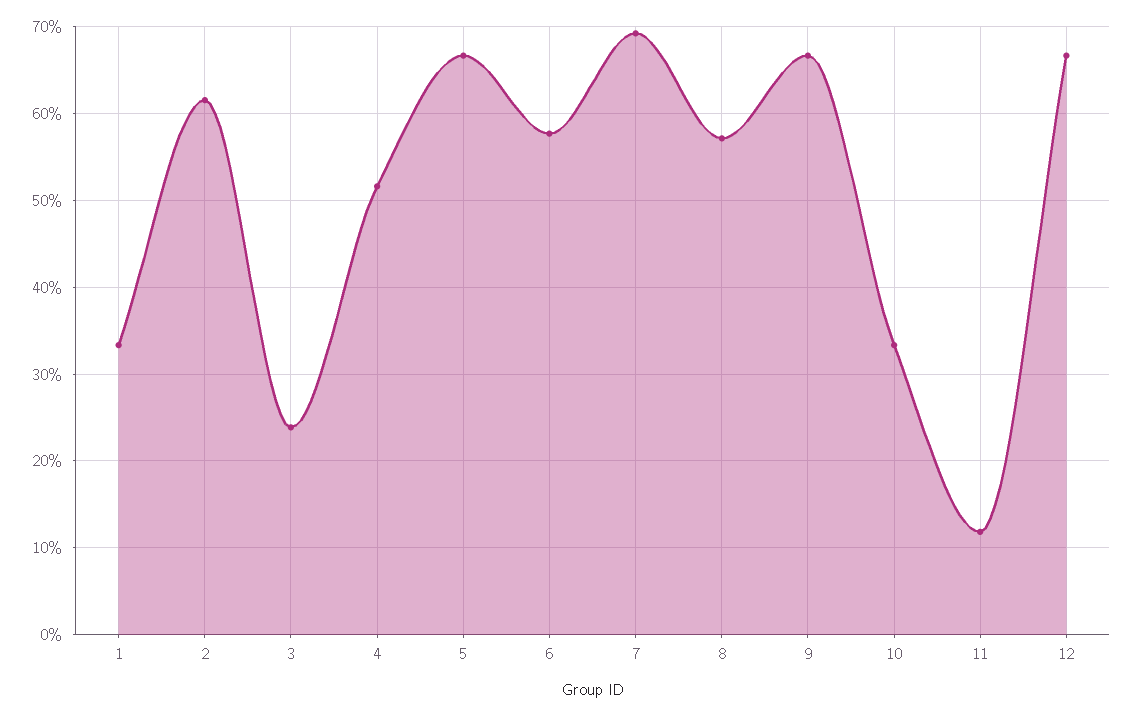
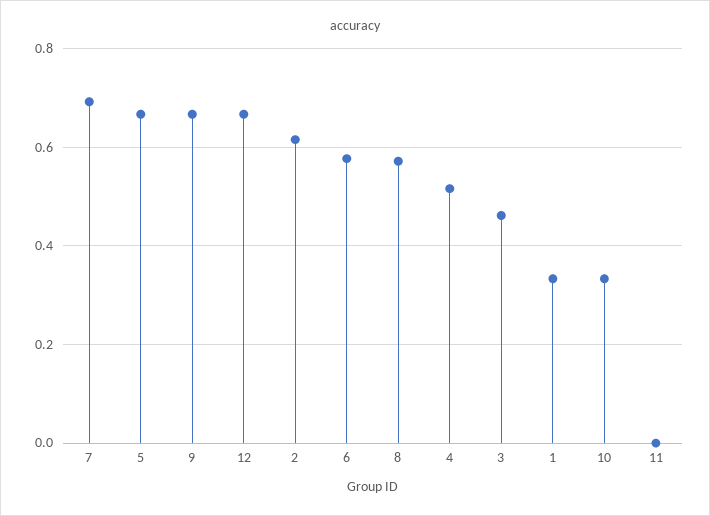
  {
    "1": 0.33,
    "2": 0.62,
-   "3": 0.24,
+   "3": 0.46,
    "4": 0.52,
    "5": 0.67,
    "6": 0.58,
    "7": 0.69,
    "8": 0.57,
    "9": 0.67,
    "10": 0.33,
-   "11": 0.12,
+   "11": 0,
    "12": 0.67
  }

